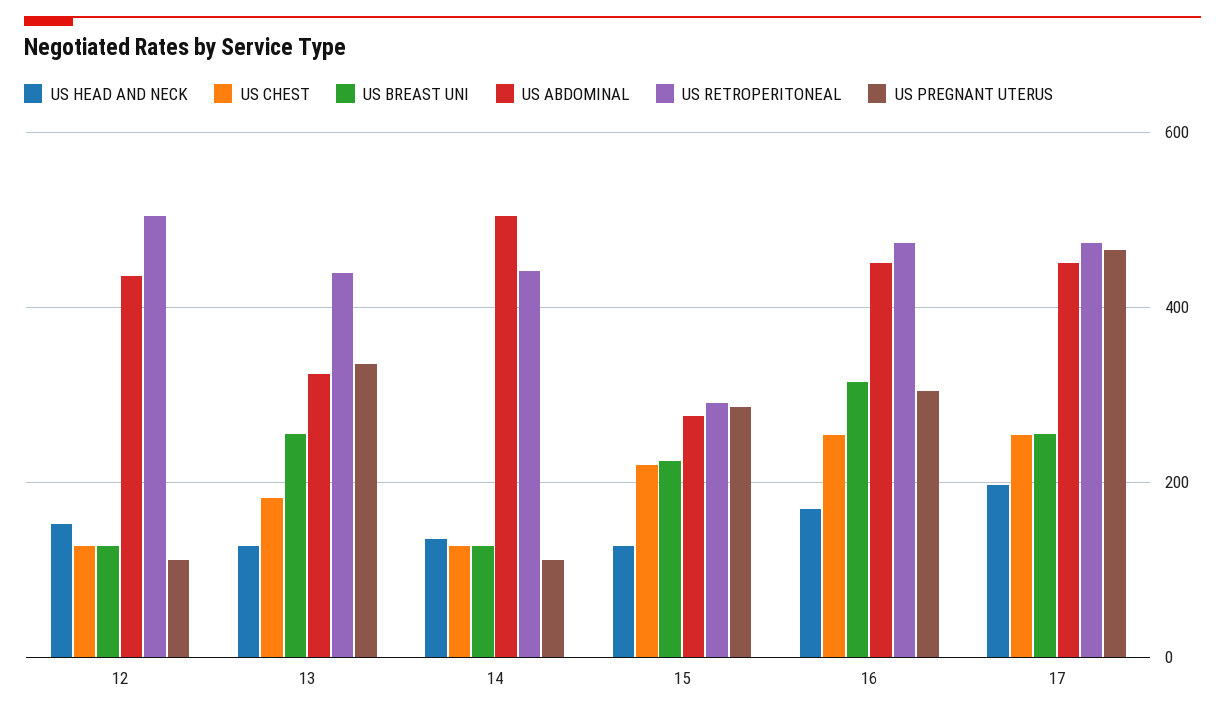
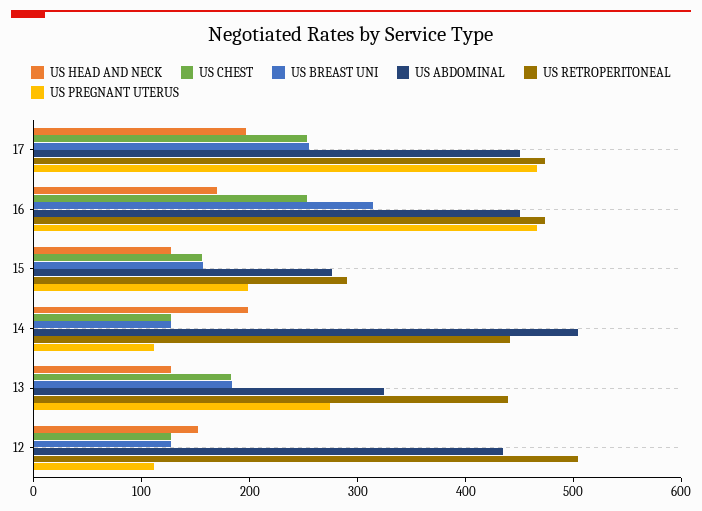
  {
    "US HEAD AND NECK": {
      "12": 160,
      "13": 120,
-     "14": 140,
+     "14": 200,
      "15": 120,
      "16": 160,
      "17": 200
    },
    "US CHEST": {
      "12": 120,
      "13": 180,
      "14": 120,
-     "15": 220,
+     "15": 160,
      "16": 260,
      "17": 260
    },
    "US BREAST UNI": {
      "12": 120,
-     "13": 260,
+     "13": 180,
      "14": 120,
-     "15": 220,
+     "15": 160,
      "16": 320,
      "17": 260
    },
    "US ABDOMINAL": {
      "12": 440,
      "13": 320,
      "14": 500,
      "15": 280,
      "16": 460,
      "17": 460
    },
    "US RETROPERITONEAL": {
      "12": 500,
      "13": 440,
      "14": 440,
      "15": 300,
      "16": 480,
      "17": 480
    },
    "US PREGNANT UTERUS": {
      "12": 120,
-     "13": 340,
+     "13": 280,
      "14": 120,
-     "15": 280,
+     "15": 200,
-     "16": 300,
+     "16": 460,
      "17": 460
    }
  }

